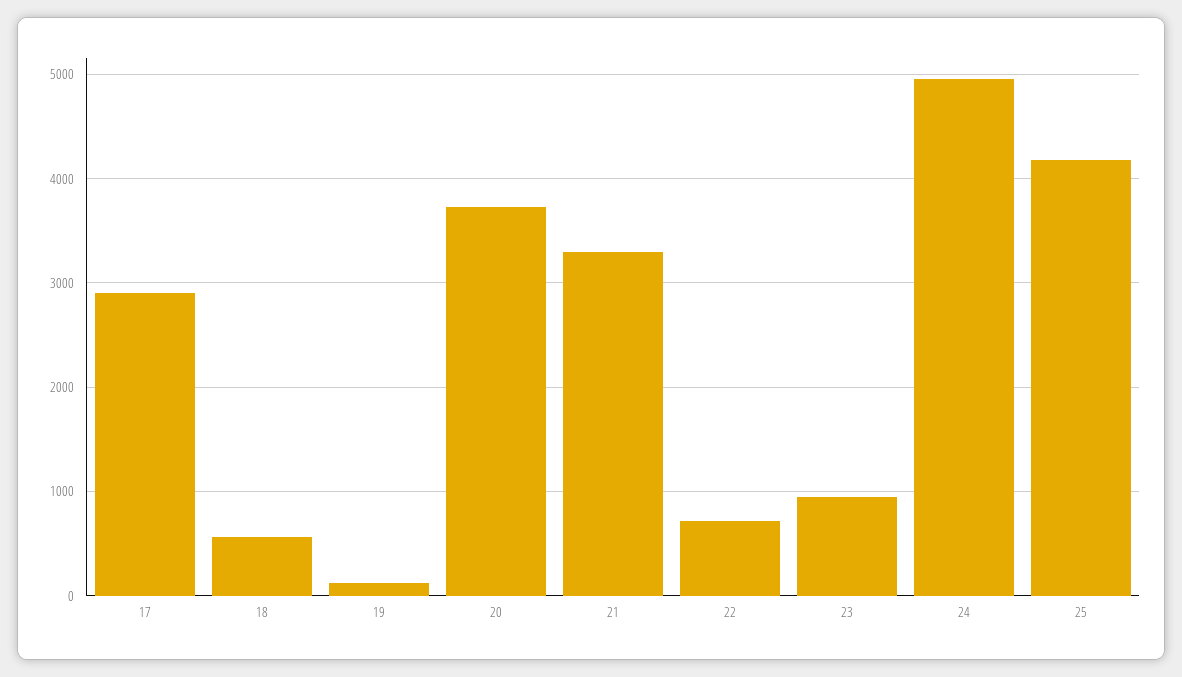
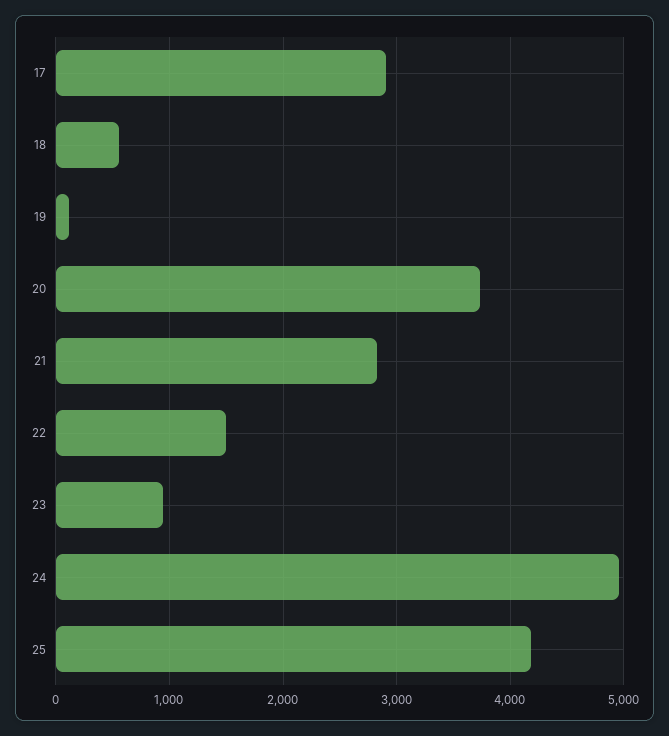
  {
    "17": 2900,
    "18": 600,
    "19": 100,
    "20": 3700,
-   "21": 3300,
+   "21": 2800,
-   "22": 700,
+   "22": 1500,
    "23": 900,
    "24": 5000,
    "25": 4200
  }

